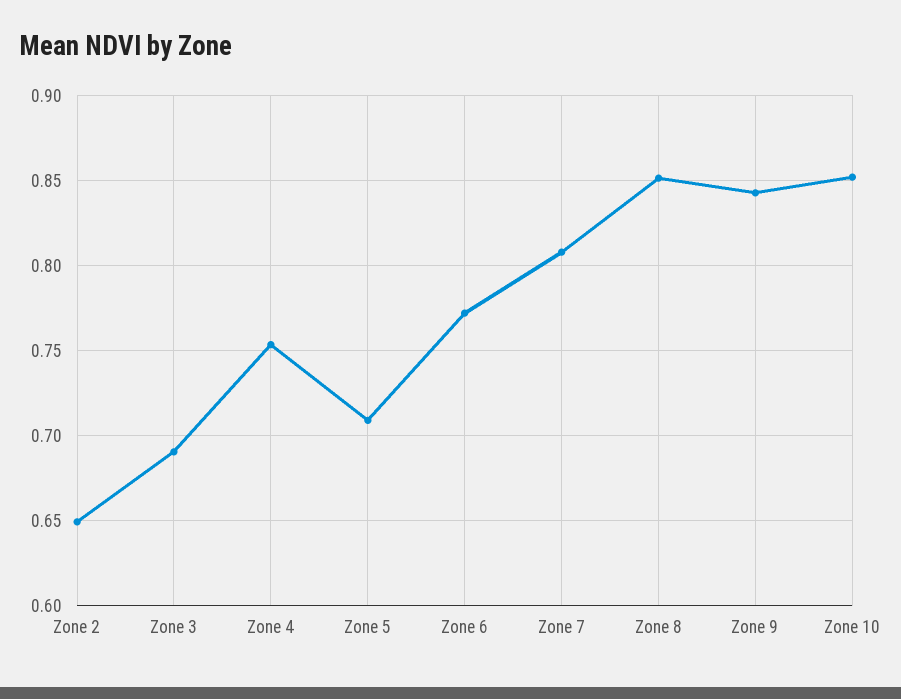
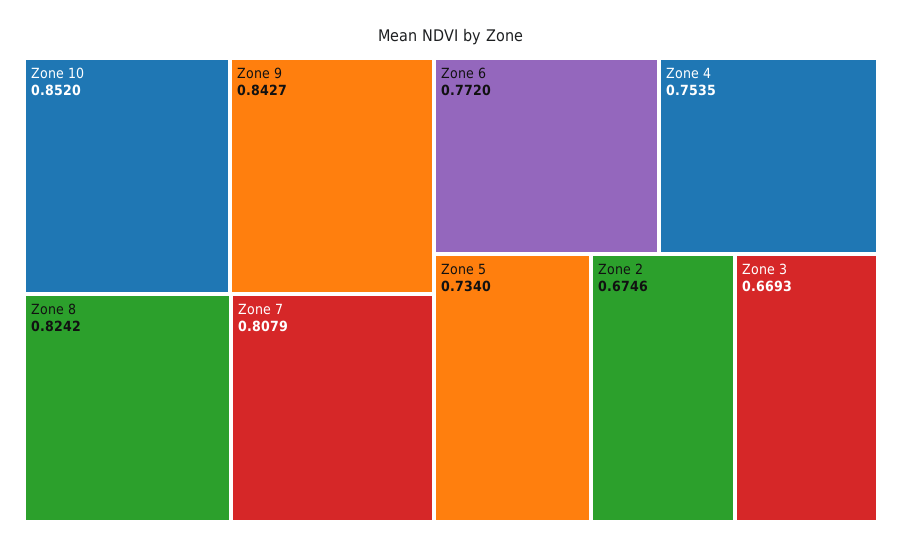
  {
-   "Zone 2": 0.65,
+   "Zone 2": 0.6746,
-   "Zone 3": 0.69,
+   "Zone 3": 0.6693,
    "Zone 4": 0.7535,
-   "Zone 5": 0.71,
+   "Zone 5": 0.734,
    "Zone 6": 0.772,
    "Zone 7": 0.8079,
-   "Zone 8": 0.85,
+   "Zone 8": 0.8242,
    "Zone 9": 0.8427,
    "Zone 10": 0.852
  }

